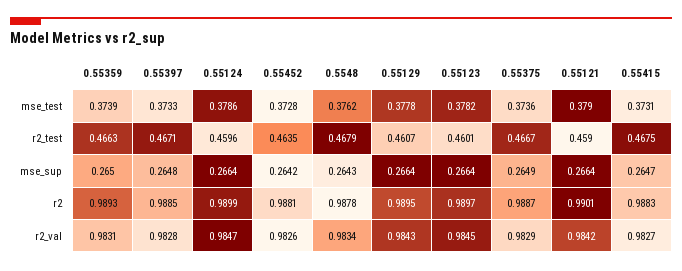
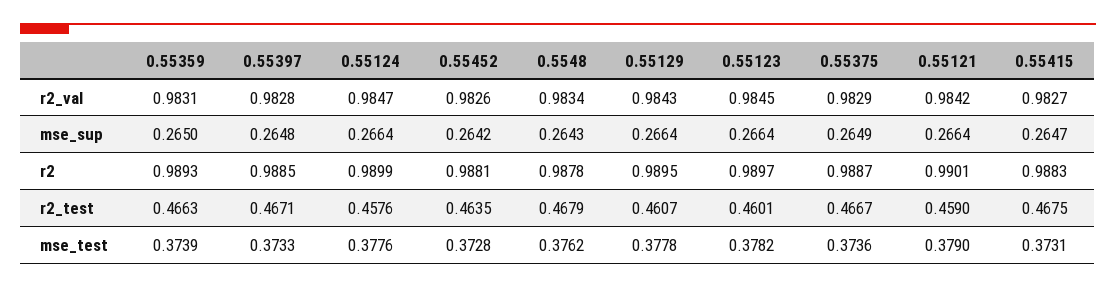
  {
    "0.55359": {
      "mse_test": 0.3739,
      "r2_test": 0.4663,
      "mse_sup": 0.265,
      "r2": 0.9893,
      "r2_val": 0.9831
    },
    "0.55397": {
      "mse_test": 0.3733,
      "r2_test": 0.4671,
      "mse_sup": 0.2648,
      "r2": 0.9885,
      "r2_val": 0.9828
    },
    "0.55124": {
-     "mse_test": 0.3786,
+     "mse_test": 0.3776,
-     "r2_test": 0.4596,
+     "r2_test": 0.4576,
      "mse_sup": 0.2664,
      "r2": 0.9899,
      "r2_val": 0.9847
    },
    "0.55452": {
      "mse_test": 0.3728,
      "r2_test": 0.4635,
      "mse_sup": 0.2642,
      "r2": 0.9881,
      "r2_val": 0.9826
    },
    "0.5548": {
      "mse_test": 0.3762,
      "r2_test": 0.4679,
      "mse_sup": 0.2643,
      "r2": 0.9878,
      "r2_val": 0.9834
    },
    "0.55129": {
      "mse_test": 0.3778,
      "r2_test": 0.4607,
      "mse_sup": 0.2664,
      "r2": 0.9895,
      "r2_val": 0.9843
    },
    "0.55123": {
      "mse_test": 0.3782,
      "r2_test": 0.4601,
      "mse_sup": 0.2664,
      "r2": 0.9897,
      "r2_val": 0.9845
    },
    "0.55375": {
      "mse_test": 0.3736,
      "r2_test": 0.4667,
      "mse_sup": 0.2649,
      "r2": 0.9887,
      "r2_val": 0.9829
    },
    "0.55121": {
      "mse_test": 0.379,
      "r2_test": 0.459,
      "mse_sup": 0.2664,
      "r2": 0.9901,
      "r2_val": 0.9842
    },
    "0.55415": {
      "mse_test": 0.3731,
      "r2_test": 0.4675,
      "mse_sup": 0.2647,
      "r2": 0.9883,
      "r2_val": 0.9827
    }
  }

